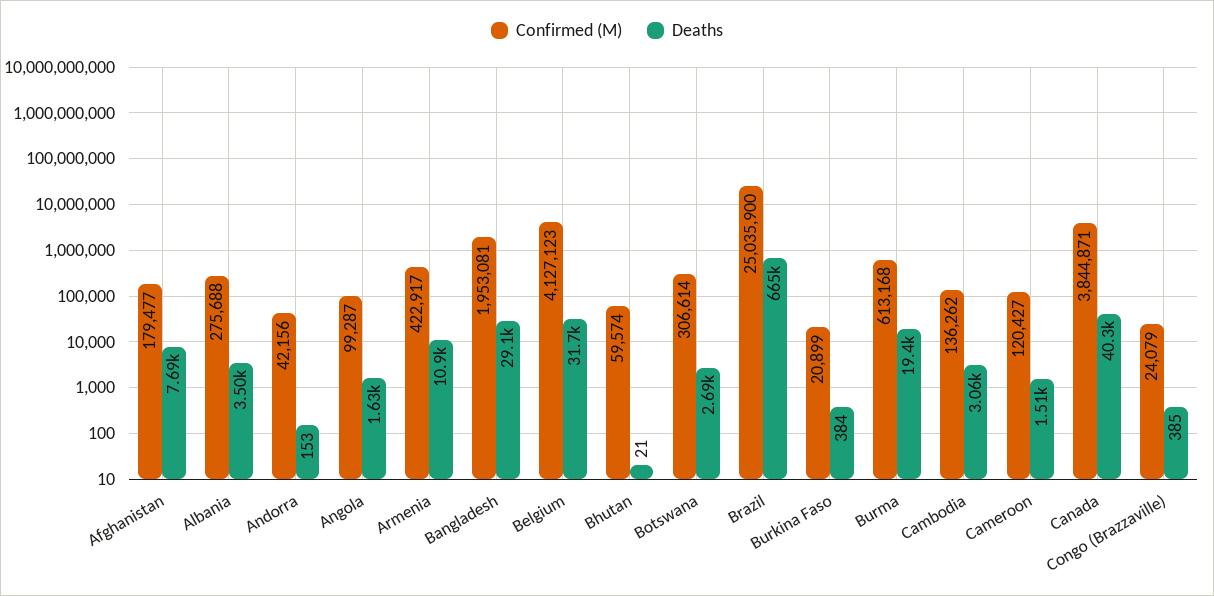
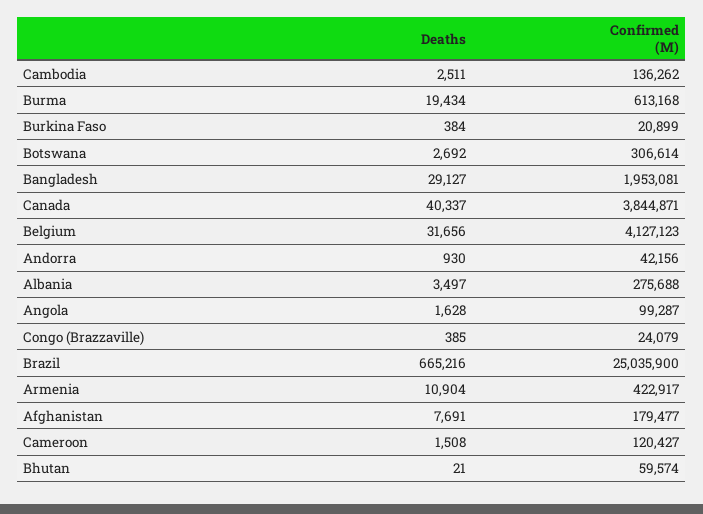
  {
    "Confirmed (M)": {
      "Afghanistan": 179477,
      "Albania": 275688,
      "Andorra": 42156,
      "Angola": 99287,
      "Armenia": 422917,
      "Bangladesh": 1953081,
      "Belgium": 4127123,
      "Bhutan": 59574,
      "Botswana": 306614,
      "Brazil": 25035900,
      "Burkina Faso": 20899,
      "Burma": 613168,
      "Cambodia": 136262,
      "Cameroon": 120427,
      "Canada": 3844871,
      "Congo (Brazzaville)": 24079
    },
    "Deaths": {
      "Afghanistan": 7691,
      "Albania": 3497,
-     "Andorra": 153,
+     "Andorra": 930,
      "Angola": 1628,
      "Armenia": 10904,
      "Bangladesh": 29127,
      "Belgium": 31656,
      "Bhutan": 21,
      "Botswana": 2692,
      "Brazil": 665216,
      "Burkina Faso": 384,
      "Burma": 19434,
-     "Cambodia": 3060,
+     "Cambodia": 2511,
      "Cameroon": 1508,
      "Canada": 40337,
      "Congo (Brazzaville)": 385
    }
  }

